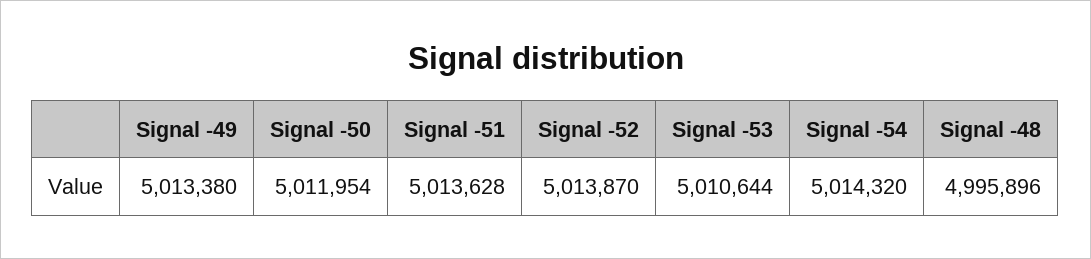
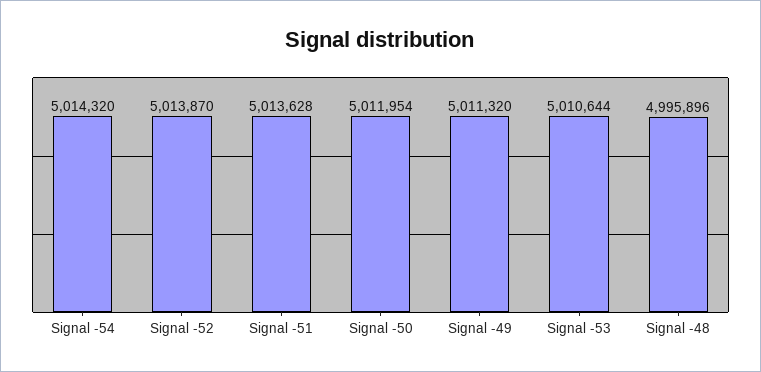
  {
-   "Signal -49": 5013380,
+   "Signal -49": 5011320,
    "Signal -50": 5011954,
    "Signal -51": 5013628,
    "Signal -52": 5013870,
    "Signal -53": 5010644,
    "Signal -54": 5014320,
    "Signal -48": 4995896
  }

